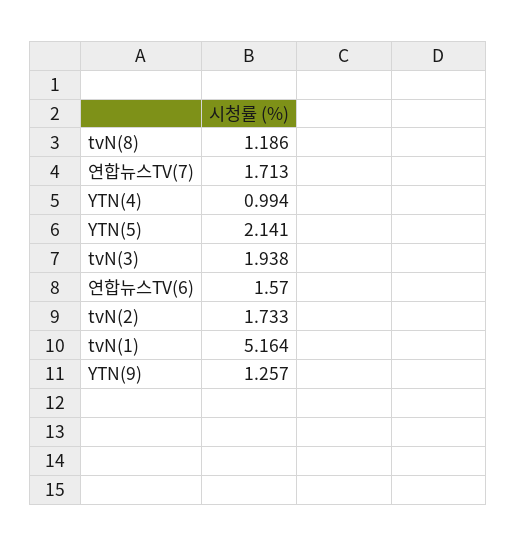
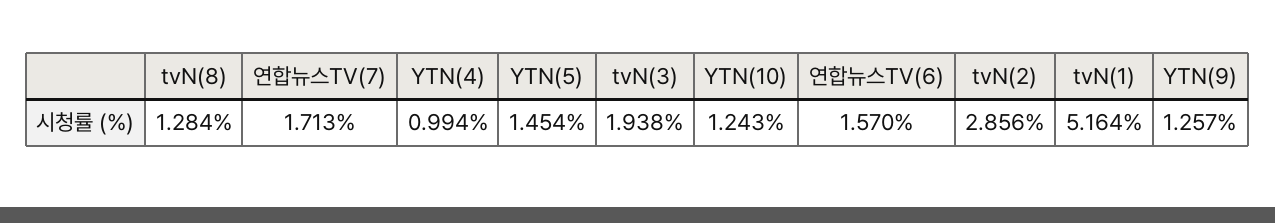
  {
-   "tvN(8)": 1.186,
+   "tvN(8)": 1.284,
    "연합뉴스TV(7)": 1.713,
    "YTN(4)": 0.994,
-   "YTN(5)": 2.141,
+   "YTN(5)": 1.454,
    "tvN(3)": 1.938,
    "연합뉴스TV(6)": 1.57,
-   "tvN(2)": 1.733,
+   "tvN(2)": 2.856,
    "tvN(1)": 5.164,
-   "YTN(9)": 1.257
+   "YTN(9)": 1.257,
+   "YTN(10)": 1.243
  }

